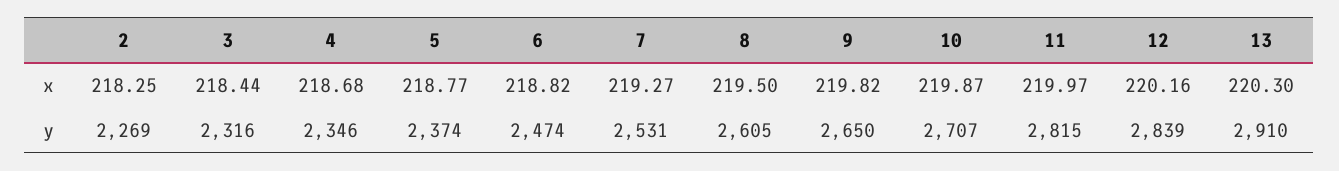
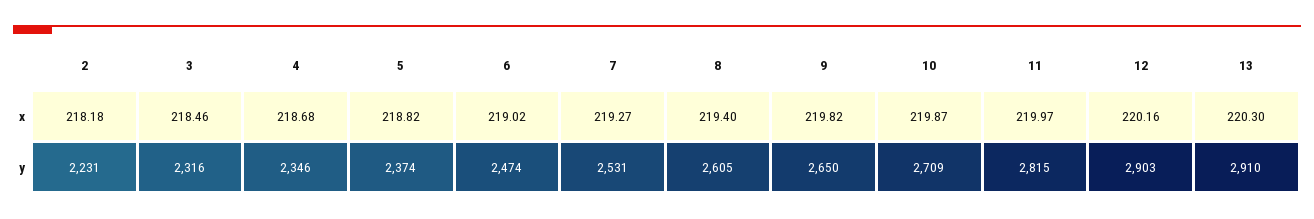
  {
    "2": {
-     "x": 218.25,
+     "x": 218.18,
-     "y": 2269
+     "y": 2231
    },
    "3": {
-     "x": 218.44,
+     "x": 218.46,
      "y": 2316
    },
    "4": {
      "x": 218.68,
      "y": 2346
    },
    "5": {
-     "x": 218.77,
+     "x": 218.82,
      "y": 2374
    },
    "6": {
-     "x": 218.82,
+     "x": 219.02,
      "y": 2474
    },
    "7": {
      "x": 219.27,
      "y": 2531
    },
    "8": {
-     "x": 219.5,
+     "x": 219.4,
      "y": 2605
    },
    "9": {
      "x": 219.82,
      "y": 2650
    },
    "10": {
      "x": 219.87,
-     "y": 2707
+     "y": 2709
    },
    "11": {
      "x": 219.97,
      "y": 2815
    },
    "12": {
      "x": 220.16,
-     "y": 2839
+     "y": 2903
    },
    "13": {
      "x": 220.3,
      "y": 2910
    }
  }

